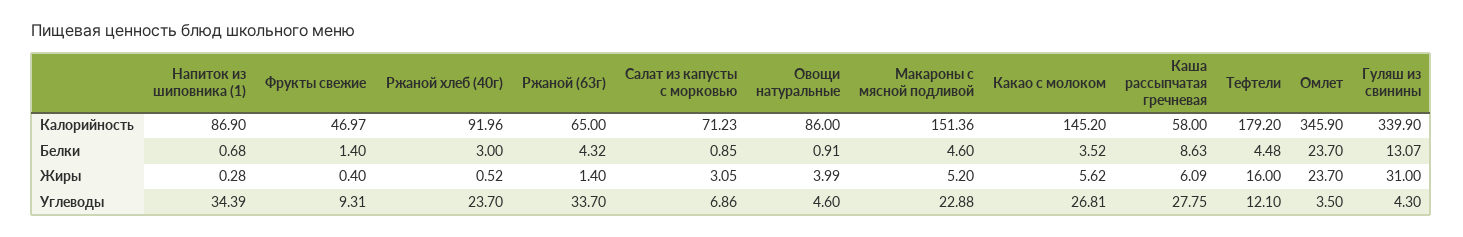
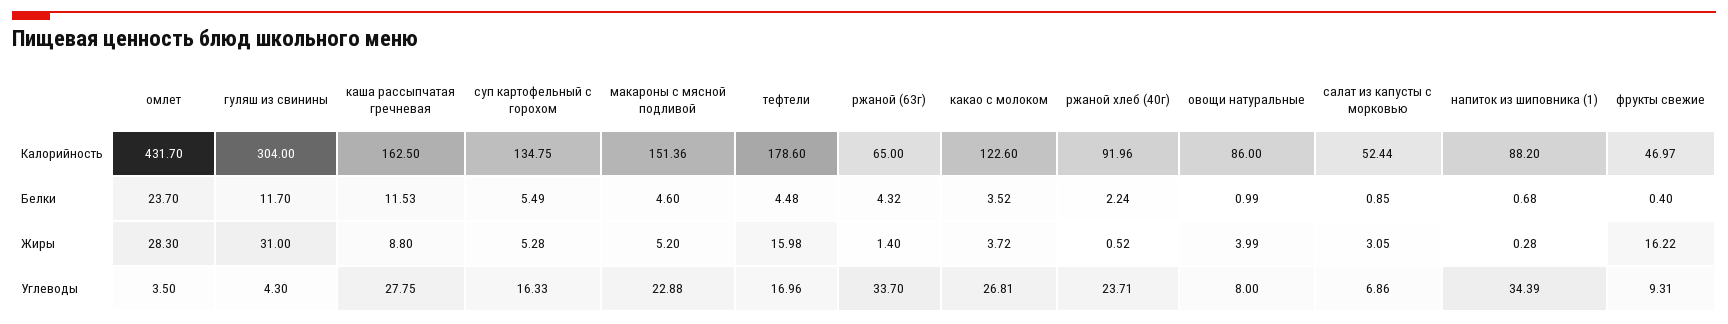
  {
    "Напиток из шиповника (1)": {
-     "Калорийность": 86.9,
+     "Калорийность": 88.2,
      "Белки": 0.68,
      "Жиры": 0.28,
      "Углеводы": 34.39
    },
    "Фрукты свежие": {
      "Калорийность": 46.97,
-     "Белки": 1.4,
+     "Белки": 0.4,
-     "Жиры": 0.4,
+     "Жиры": 16.22,
      "Углеводы": 9.31
    },
    "Ржаной хлеб (40г)": {
      "Калорийность": 91.96,
-     "Белки": 3,
+     "Белки": 2.24,
      "Жиры": 0.52,
-     "Углеводы": 23.7
+     "Углеводы": 23.71
    },
    "Ржаной (63г)": {
      "Калорийность": 65,
      "Белки": 4.32,
      "Жиры": 1.4,
      "Углеводы": 33.7
    },
    "Салат из капусты с морковью": {
-     "Калорийность": 71.23,
+     "Калорийность": 52.44,
      "Белки": 0.85,
      "Жиры": 3.05,
      "Углеводы": 6.86
    },
    "Овощи натуральные": {
      "Калорийность": 86,
-     "Белки": 0.91,
+     "Белки": 0.99,
      "Жиры": 3.99,
-     "Углеводы": 4.6
+     "Углеводы": 8
    },
    "Макароны с мясной подливой": {
      "Калорийность": 151.36,
      "Белки": 4.6,
      "Жиры": 5.2,
      "Углеводы": 22.88
    },
    "Какао с молоком": {
-     "Калорийность": 145.2,
+     "Калорийность": 122.6,
      "Белки": 3.52,
-     "Жиры": 5.62,
+     "Жиры": 3.72,
      "Углеводы": 26.81
    },
    "Каша рассыпчатая гречневая": {
-     "Калорийность": 58,
+     "Калорийность": 162.5,
-     "Белки": 8.63,
+     "Белки": 11.53,
-     "Жиры": 6.09,
+     "Жиры": 8.8,
      "Углеводы": 27.75
    },
    "Тефтели": {
-     "Калорийность": 179.2,
+     "Калорийность": 178.6,
      "Белки": 4.48,
-     "Жиры": 16,
+     "Жиры": 15.98,
-     "Углеводы": 12.1
+     "Углеводы": 16.96
    },
    "Омлет": {
-     "Калорийность": 345.9,
+     "Калорийность": 431.7,
      "Белки": 23.7,
-     "Жиры": 23.7,
+     "Жиры": 28.3,
      "Углеводы": 3.5
    },
    "Гуляш из свинины": {
-     "Калорийность": 339.9,
+     "Калорийность": 304,
-     "Белки": 13.07,
+     "Белки": 11.7,
      "Жиры": 31,
      "Углеводы": 4.3
-   }
+   },
+   "суп картофельный с горохом": {
+     "Калорийность": 134.75,
+     "Белки": 5.49,
+     "Жиры": 5.28,
+     "Углеводы": 16.33
+   }
  }

